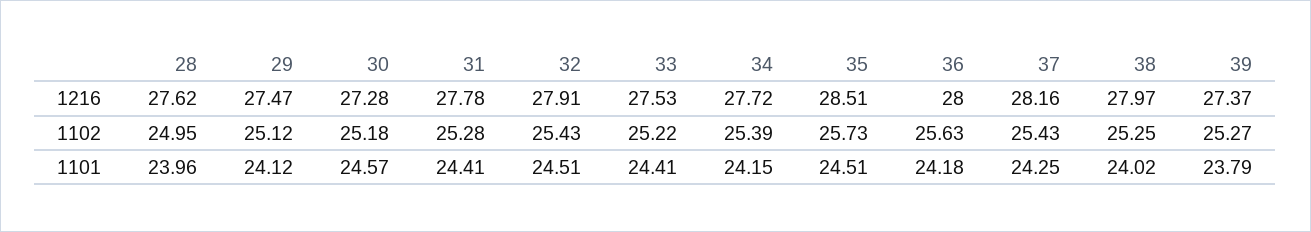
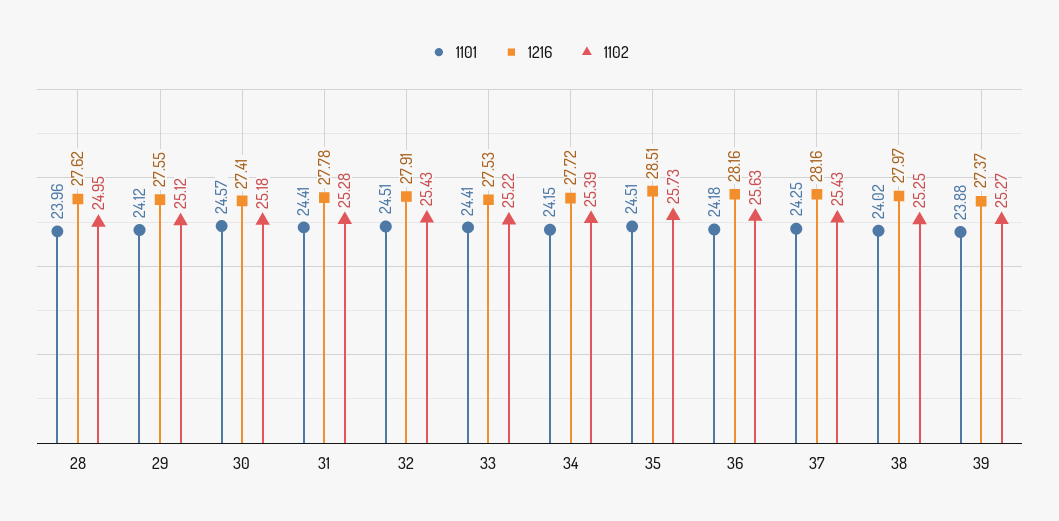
  {
    "1216": {
      "28": 27.62,
-     "29": 27.47,
+     "29": 27.55,
-     "30": 27.28,
+     "30": 27.41,
      "31": 27.78,
      "32": 27.91,
      "33": 27.53,
      "34": 27.72,
      "35": 28.51,
-     "36": 28,
+     "36": 28.16,
      "37": 28.16,
      "38": 27.97,
      "39": 27.37
    },
    "1102": {
      "28": 24.95,
      "29": 25.12,
      "30": 25.18,
      "31": 25.28,
      "32": 25.43,
      "33": 25.22,
      "34": 25.39,
      "35": 25.73,
      "36": 25.63,
      "37": 25.43,
      "38": 25.25,
      "39": 25.27
    },
    "1101": {
      "28": 23.96,
      "29": 24.12,
      "30": 24.57,
      "31": 24.41,
      "32": 24.51,
      "33": 24.41,
      "34": 24.15,
      "35": 24.51,
      "36": 24.18,
      "37": 24.25,
      "38": 24.02,
-     "39": 23.79
+     "39": 23.88
    }
  }

